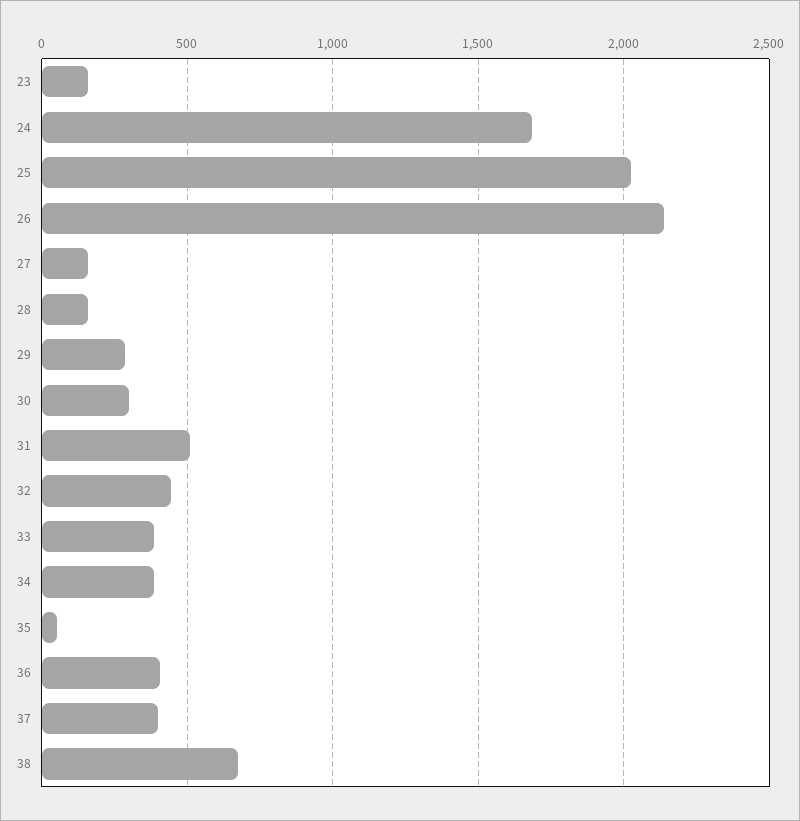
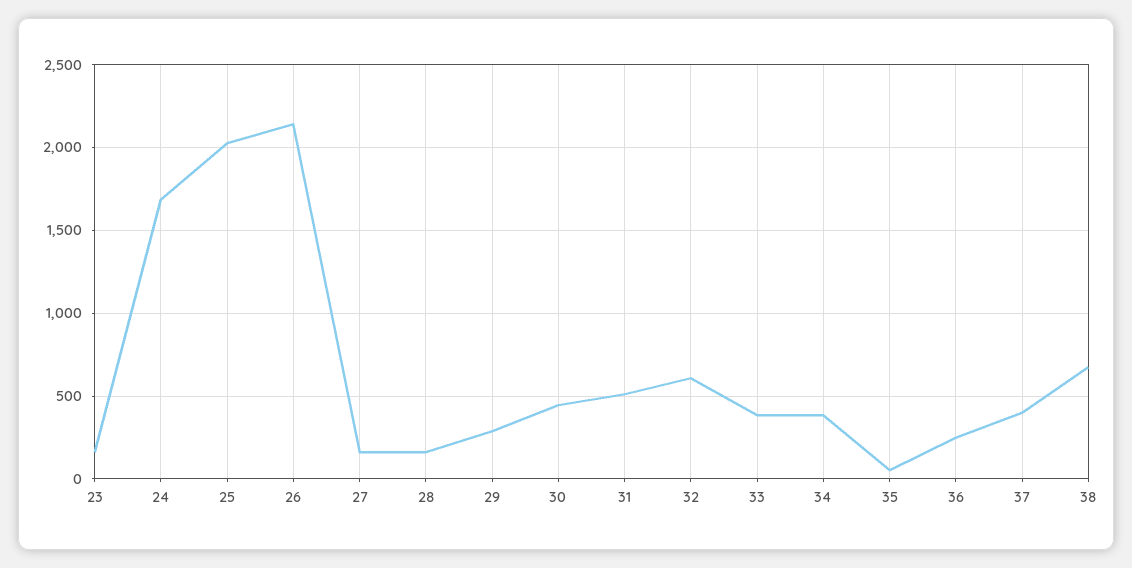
  {
    "23": 150,
    "24": 1700,
    "25": 2050,
    "26": 2150,
    "27": 150,
    "28": 150,
    "29": 300,
-   "30": 300,
+   "30": 450,
    "31": 500,
-   "32": 450,
+   "32": 600,
    "33": 400,
    "34": 400,
    "35": 50,
-   "36": 400,
+   "36": 250,
    "37": 400,
    "38": 700
  }

